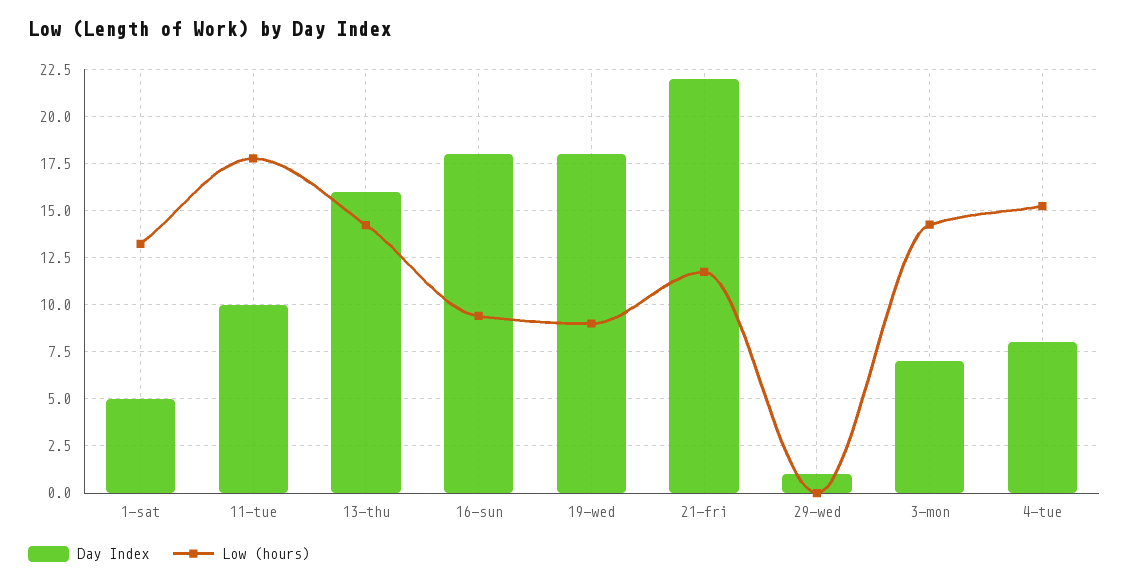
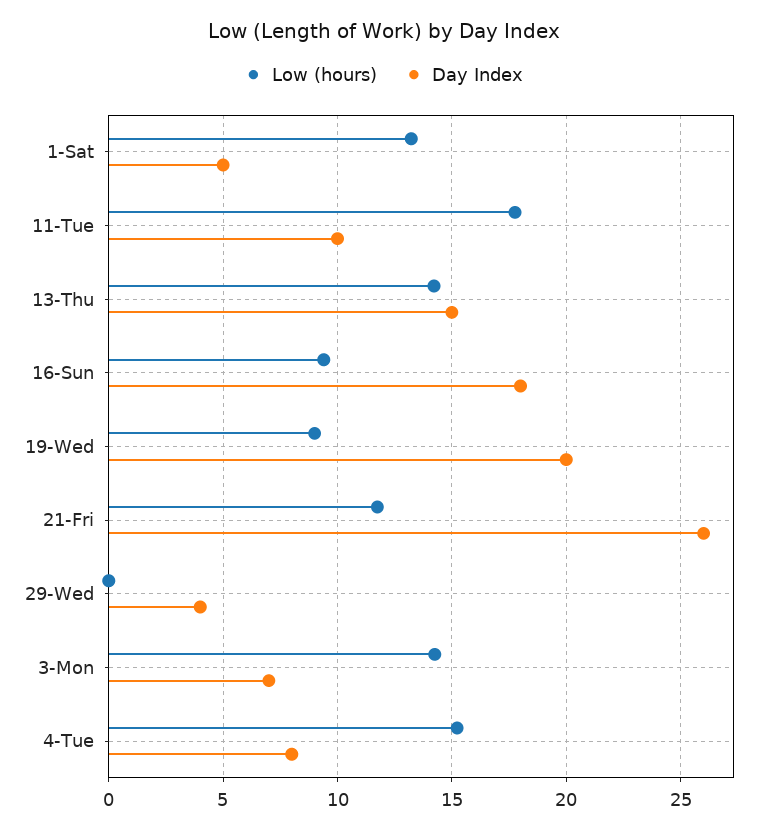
  {
    "Day Index": {
      "1-sat": 5,
      "11-tue": 10,
-     "13-thu": 16,
+     "13-thu": 15,
      "16-sun": 18,
-     "19-wed": 18,
+     "19-wed": 20,
-     "21-fri": 22,
+     "21-fri": 26,
-     "29-wed": 1,
+     "29-wed": 4,
      "3-mon": 7,
      "4-tue": 8
    },
    "Low (hours)": {
      "1-sat": 13,
      "11-tue": 18,
      "13-thu": 14,
      "16-sun": 9.5,
      "19-wed": 9,
      "21-fri": 11.5,
      "29-wed": 0,
      "3-mon": 14.5,
      "4-tue": 15
    }
  }

